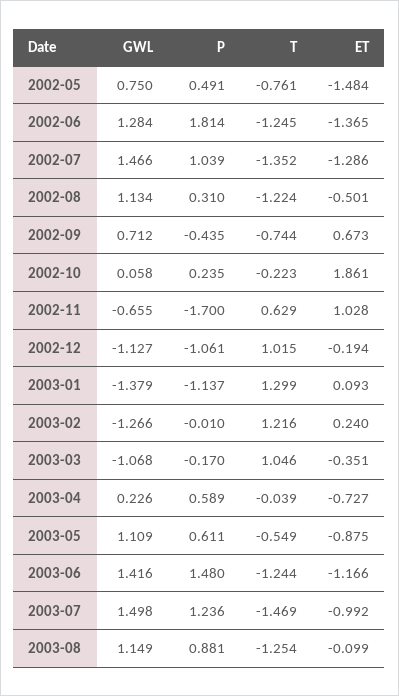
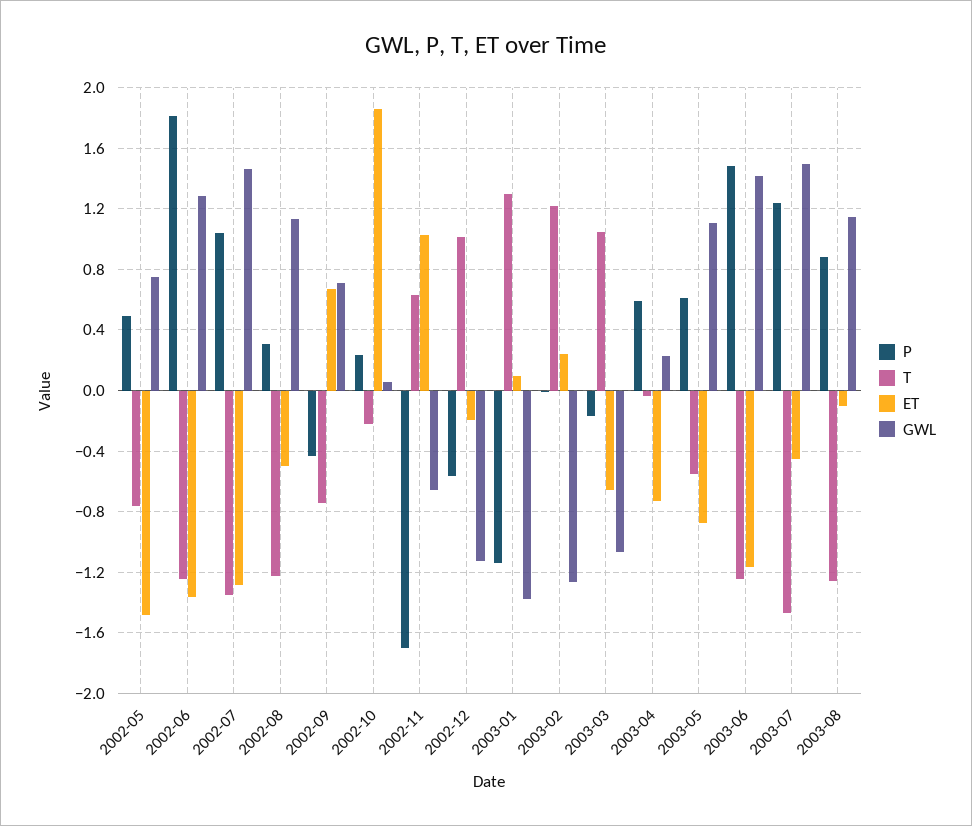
  {
    "GWL": {
      "2002-05": 0.75,
      "2002-06": 1.284,
      "2002-07": 1.466,
      "2002-08": 1.134,
      "2002-09": 0.712,
      "2002-10": 0.058,
      "2002-11": -0.655,
      "2002-12": -1.127,
      "2003-01": -1.379,
      "2003-02": -1.266,
      "2003-03": -1.068,
      "2003-04": 0.226,
      "2003-05": 1.109,
      "2003-06": 1.416,
      "2003-07": 1.498,
      "2003-08": 1.149
    },
    "P": {
      "2002-05": 0.491,
      "2002-06": 1.814,
      "2002-07": 1.039,
      "2002-08": 0.31,
      "2002-09": -0.435,
      "2002-10": 0.235,
      "2002-11": -1.7,
-     "2002-12": -1.061,
+     "2002-12": -0.55,
      "2003-01": -1.137,
      "2003-02": -0.01,
      "2003-03": -0.17,
      "2003-04": 0.589,
      "2003-05": 0.611,
      "2003-06": 1.48,
      "2003-07": 1.236,
      "2003-08": 0.881
    },
    "T": {
      "2002-05": -0.761,
      "2002-06": -1.245,
      "2002-07": -1.352,
      "2002-08": -1.224,
      "2002-09": -0.744,
      "2002-10": -0.223,
      "2002-11": 0.629,
      "2002-12": 1.015,
      "2003-01": 1.299,
      "2003-02": 1.216,
      "2003-03": 1.046,
      "2003-04": -0.039,
      "2003-05": -0.549,
      "2003-06": -1.244,
      "2003-07": -1.469,
      "2003-08": -1.254
    },
    "ET": {
      "2002-05": -1.484,
      "2002-06": -1.365,
      "2002-07": -1.286,
      "2002-08": -0.501,
      "2002-09": 0.673,
      "2002-10": 1.861,
      "2002-11": 1.028,
      "2002-12": -0.194,
      "2003-01": 0.093,
      "2003-02": 0.24,
-     "2003-03": -0.351,
+     "2003-03": -0.65,
      "2003-04": -0.727,
      "2003-05": -0.875,
      "2003-06": -1.166,
-     "2003-07": -0.992,
+     "2003-07": -0.45,
      "2003-08": -0.099
    }
  }

